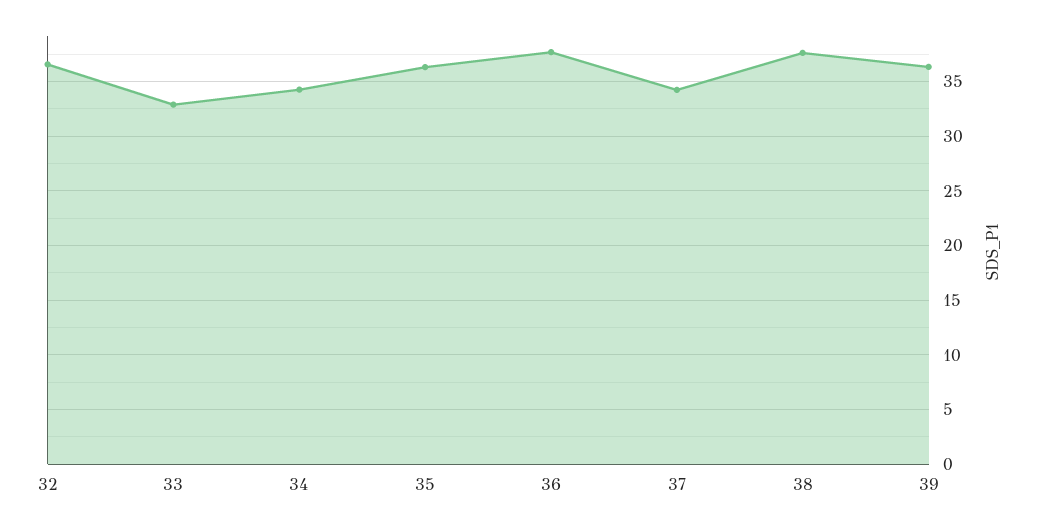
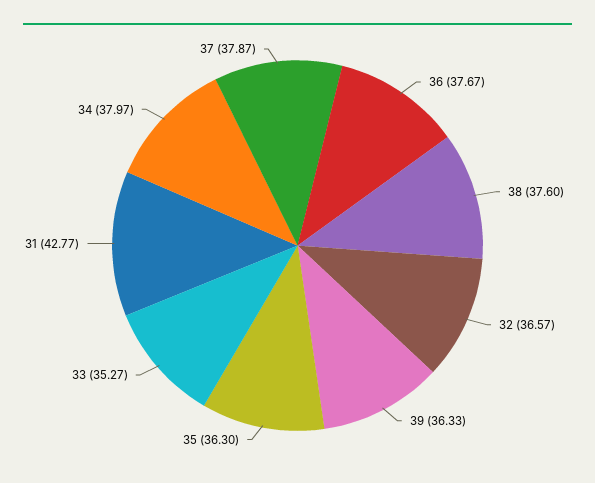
  {
    "32": 36.57,
-   "33": 33,
+   "33": 35.27,
-   "34": 34,
+   "34": 37.97,
    "35": 36.3,
    "36": 37.67,
-   "37": 34,
+   "37": 37.87,
    "38": 37.6,
-   "39": 36.33
+   "39": 36.33,
+   "31": 42.77
  }

